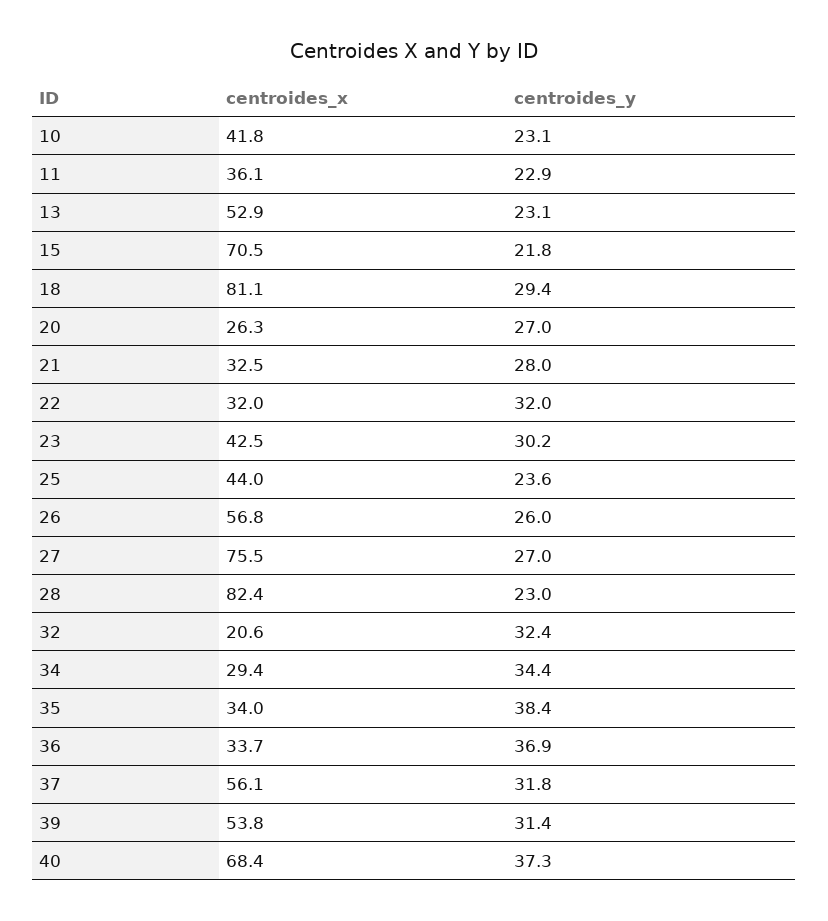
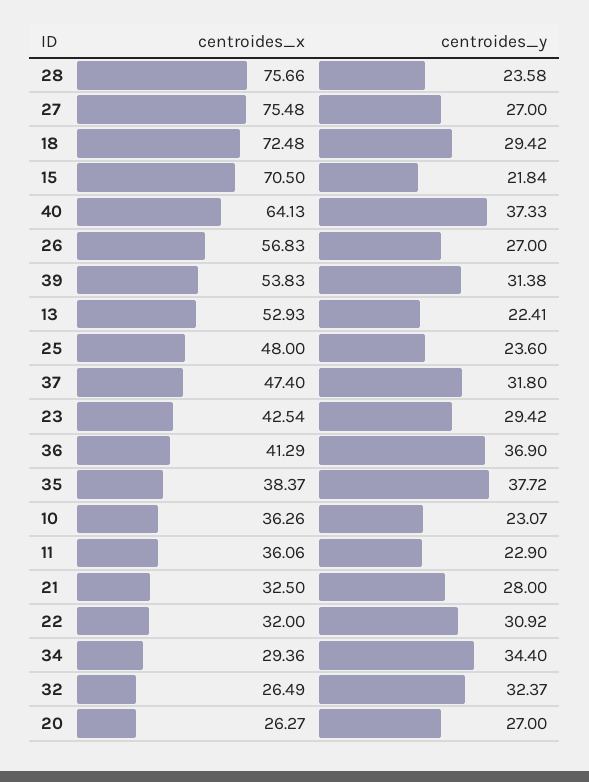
  {
    "centroides_x": {
-     "10": 41.8,
+     "10": 36.26,
      "11": 36.06,
      "13": 52.93,
      "15": 70.5,
-     "18": 81.1,
+     "18": 72.48,
      "20": 26.27,
      "21": 32.5,
      "22": 32,
      "23": 42.54,
-     "25": 44,
+     "25": 48,
      "26": 56.83,
      "27": 75.48,
-     "28": 82.4,
+     "28": 75.66,
-     "32": 20.6,
+     "32": 26.49,
      "34": 29.36,
-     "35": 34,
+     "35": 38.37,
-     "36": 33.7,
+     "36": 41.29,
-     "37": 56.1,
+     "37": 47.4,
      "39": 53.83,
-     "40": 68.4
+     "40": 64.13
    },
    "centroides_y": {
      "10": 23.07,
      "11": 22.9,
-     "13": 23.1,
+     "13": 22.41,
      "15": 21.84,
      "18": 29.42,
      "20": 27,
      "21": 28,
-     "22": 32,
+     "22": 30.92,
-     "23": 30.2,
+     "23": 29.42,
      "25": 23.6,
-     "26": 26,
+     "26": 27,
      "27": 27,
-     "28": 23,
+     "28": 23.58,
      "32": 32.37,
      "34": 34.4,
-     "35": 38.4,
+     "35": 37.72,
      "36": 36.9,
      "37": 31.8,
      "39": 31.38,
      "40": 37.33
    }
  }

